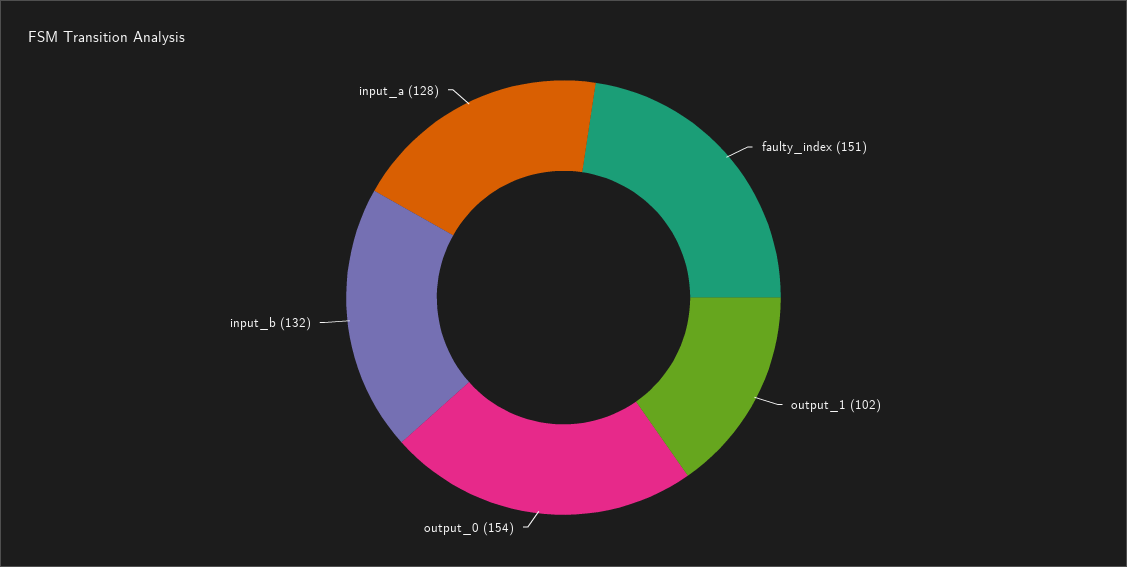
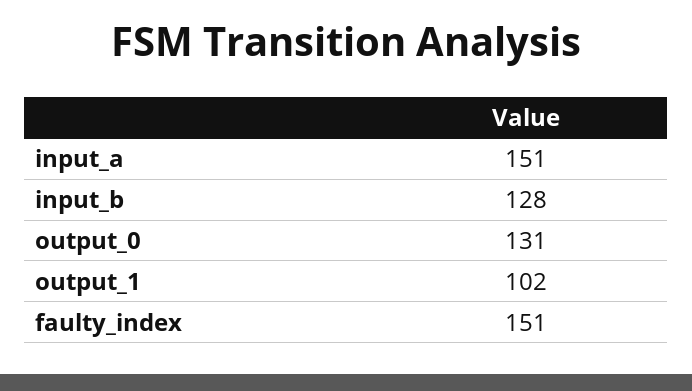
  {
    "faulty_index": 151,
    "output_1": 102,
-   "output_0": 154,
+   "output_0": 131,
-   "input_b": 132,
+   "input_b": 128,
-   "input_a": 128
+   "input_a": 151
  }

